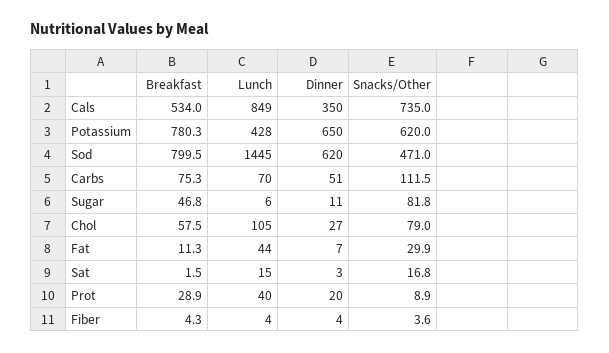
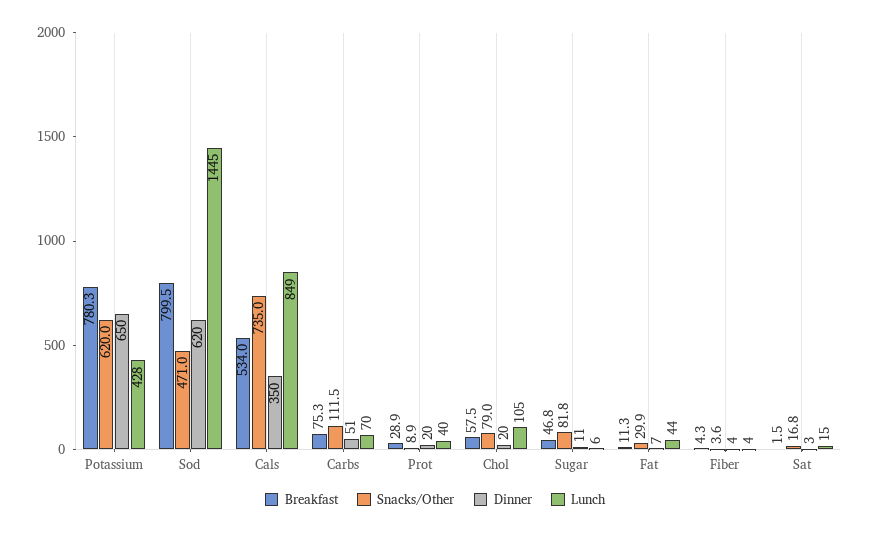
  {
    "Breakfast": {
      "Cals": 534,
      "Potassium": 780.3,
      "Sod": 799.5,
      "Carbs": 75.3,
      "Sugar": 46.8,
      "Chol": 57.5,
      "Fat": 11.3,
      "Sat": 1.5,
      "Prot": 28.9,
      "Fiber": 4.3
    },
    "Lunch": {
      "Cals": 849,
      "Potassium": 428,
      "Sod": 1445,
      "Carbs": 70,
      "Sugar": 6,
      "Chol": 105,
      "Fat": 44,
      "Sat": 15,
      "Prot": 40,
      "Fiber": 4
    },
    "Dinner": {
      "Cals": 350,
      "Potassium": 650,
      "Sod": 620,
      "Carbs": 51,
      "Sugar": 11,
-     "Chol": 27,
+     "Chol": 20,
      "Fat": 7,
      "Sat": 3,
      "Prot": 20,
      "Fiber": 4
    },
    "Snacks/Other": {
      "Cals": 735,
      "Potassium": 620,
      "Sod": 471,
      "Carbs": 111.5,
      "Sugar": 81.8,
      "Chol": 79,
      "Fat": 29.9,
      "Sat": 16.8,
      "Prot": 8.9,
      "Fiber": 3.6
    }
  }

